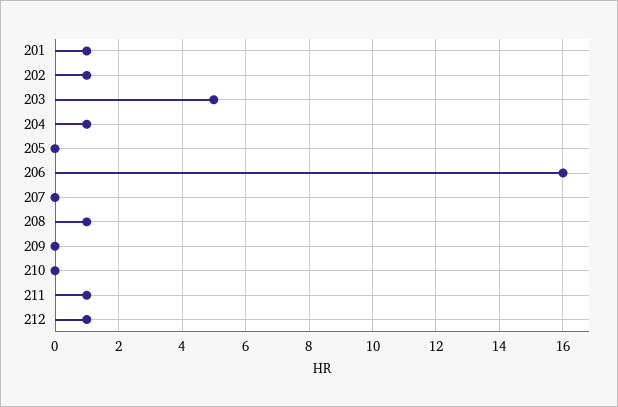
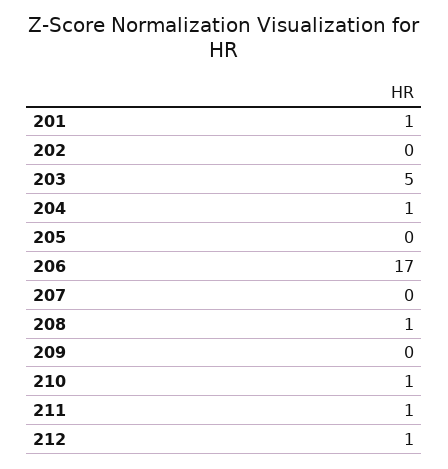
  {
    "201": 1,
-   "202": 1,
+   "202": 0,
    "203": 5,
    "204": 1,
    "205": 0,
-   "206": 16,
+   "206": 17,
    "207": 0,
    "208": 1,
    "209": 0,
-   "210": 0,
+   "210": 1,
    "211": 1,
    "212": 1
  }

